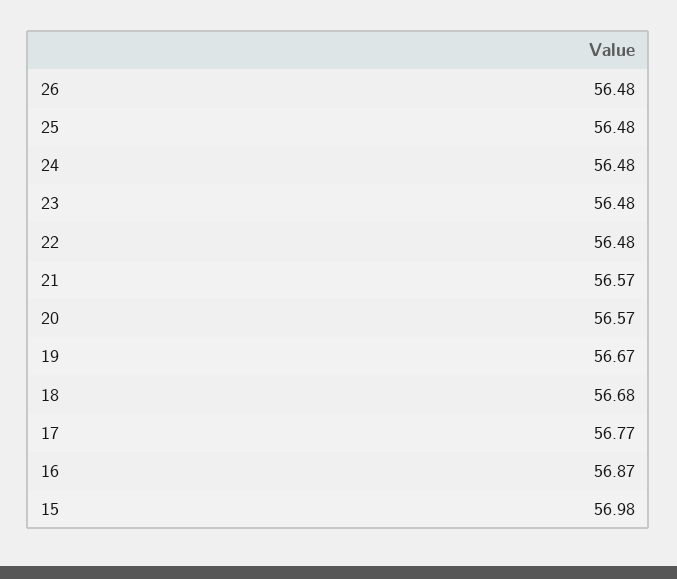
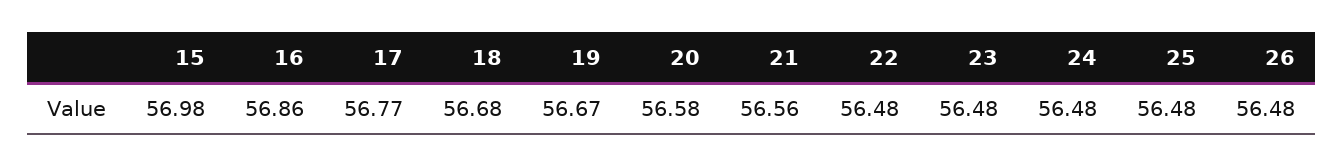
  {
    "26": 56.48,
    "25": 56.48,
    "24": 56.48,
    "23": 56.48,
    "22": 56.48,
-   "21": 56.57,
+   "21": 56.56,
-   "20": 56.57,
+   "20": 56.58,
    "19": 56.67,
    "18": 56.68,
    "17": 56.77,
-   "16": 56.87,
+   "16": 56.86,
    "15": 56.98
  }

